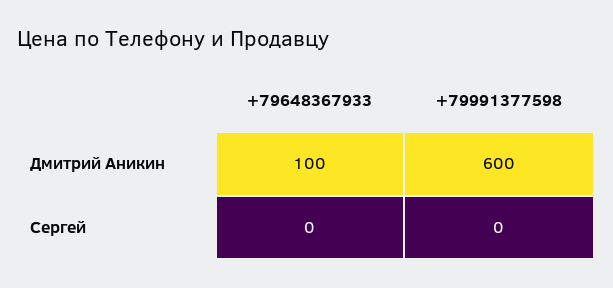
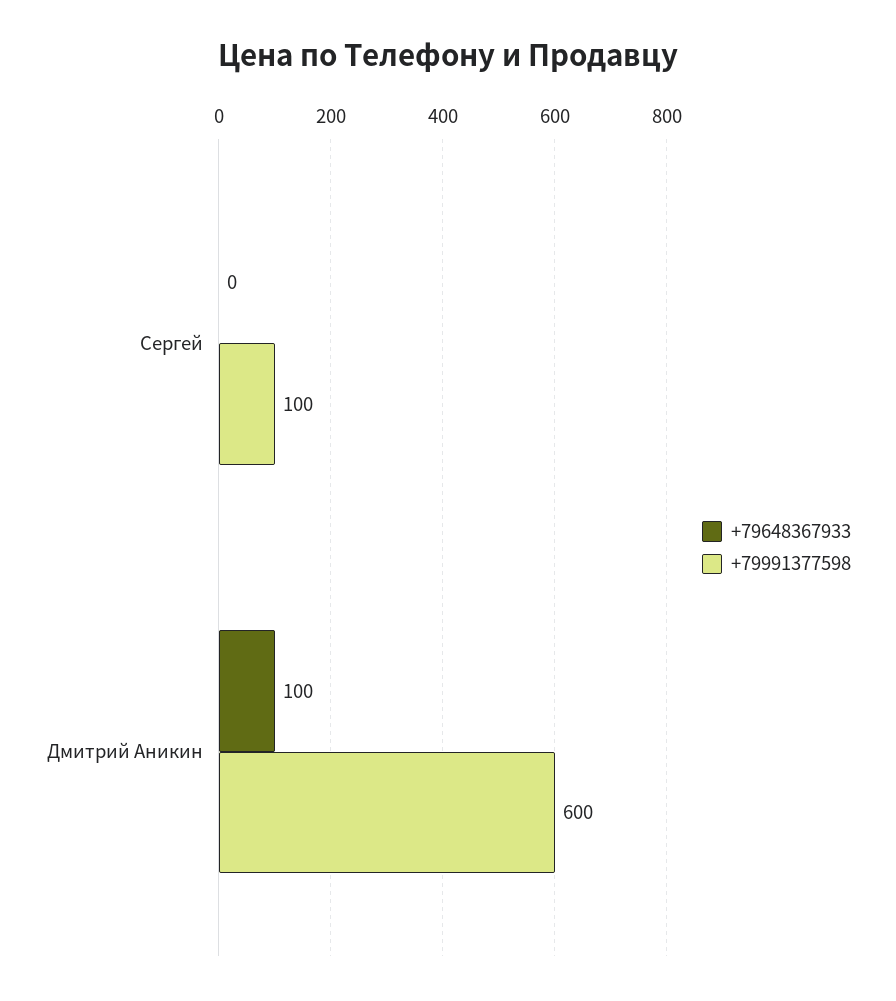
  {
    "+79648367933": {
      "Дмитрий Аникин": 100,
      "Сергей": 0
    },
    "+79991377598": {
      "Дмитрий Аникин": 600,
-     "Сергей": 0
+     "Сергей": 100
    }
  }

